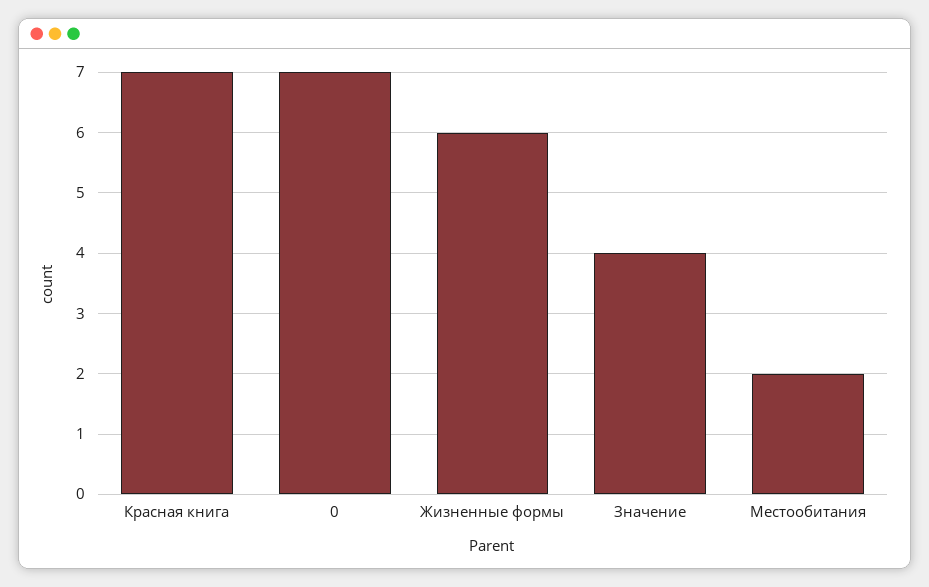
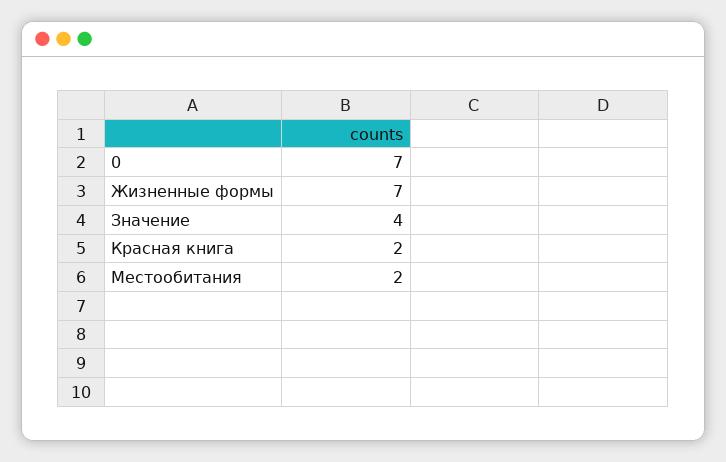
  {
-   "Красная книга": 7,
+   "Красная книга": 2,
    "0": 7,
-   "Жизненные формы": 6,
+   "Жизненные формы": 7,
    "Значение": 4,
    "Местообитания": 2
  }

